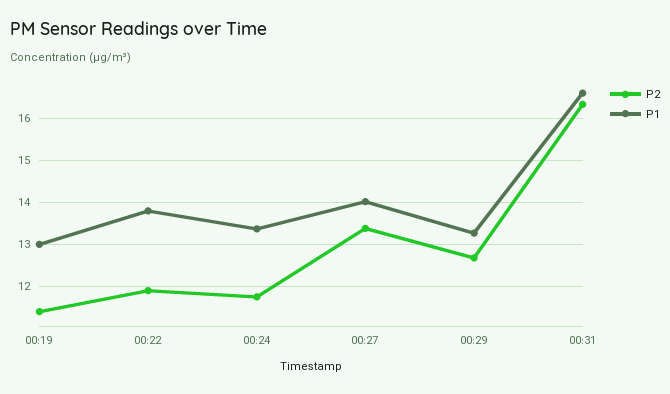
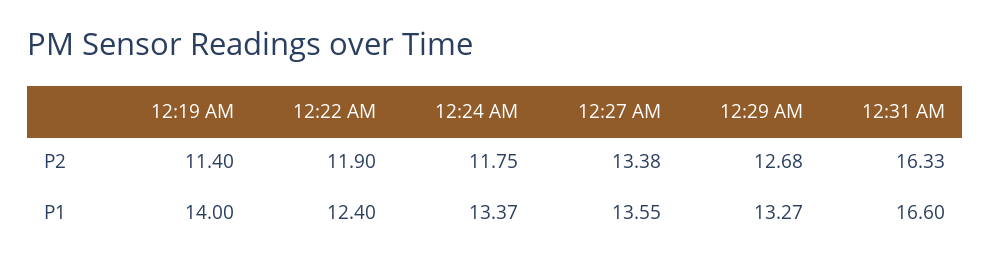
  {
    "P2": {
      "00:19": 11.4,
      "00:22": 11.9,
      "00:24": 11.75,
      "00:27": 13.38,
      "00:29": 12.68,
      "00:31": 16.33
    },
    "P1": {
-     "00:19": 13,
+     "00:19": 14,
-     "00:22": 13.8,
+     "00:22": 12.4,
      "00:24": 13.37,
-     "00:27": 14,
+     "00:27": 13.55,
      "00:29": 13.27,
      "00:31": 16.6
    }
  }

